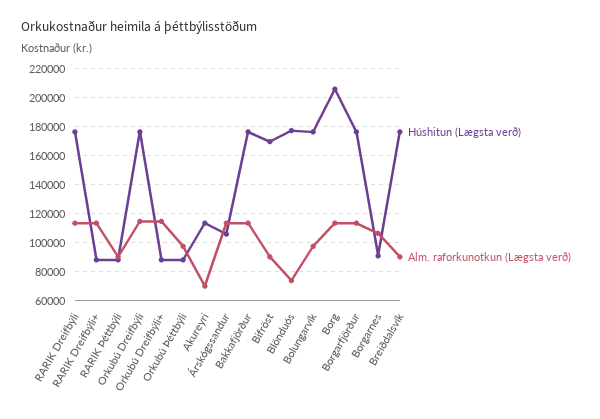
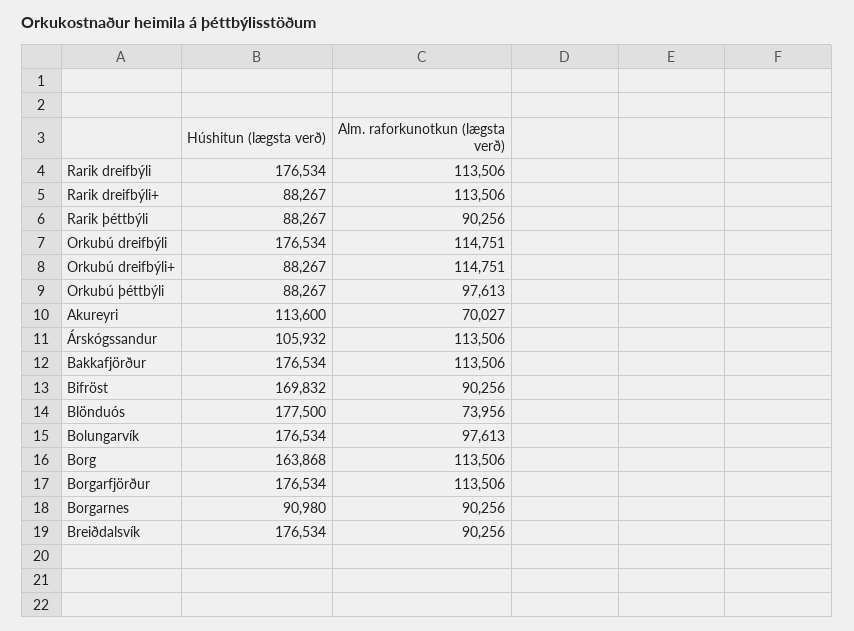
  {
    "Húshitun (Lægsta verð)": {
      "RARIK Dreifbýli": 176534,
      "RARIK Dreifbýli+": 88267,
      "RARIK Þéttbýli": 88267,
      "Orkubú Dreifbýli": 176534,
      "Orkubú Dreifbýli+": 88267,
      "Orkubú Þéttbýli": 88267,
      "Akureyri": 113600,
      "Árskógssandur": 105932,
      "Bakkafjörður": 176534,
      "Bifröst": 169832,
      "Blönduós": 177500,
      "Bolungarvík": 176534,
-     "Borg": 205000,
+     "Borg": 163868,
      "Borgarfjörður": 176534,
      "Borgarnes": 90980,
      "Breiðdalsvík": 176534
    },
    "Alm. raforkunotkun (Lægsta verð)": {
      "RARIK Dreifbýli": 113506,
      "RARIK Dreifbýli+": 113506,
      "RARIK Þéttbýli": 90256,
      "Orkubú Dreifbýli": 114751,
      "Orkubú Dreifbýli+": 114751,
      "Orkubú Þéttbýli": 97613,
      "Akureyri": 70027,
      "Árskógssandur": 113506,
      "Bakkafjörður": 113506,
      "Bifröst": 90256,
      "Blönduós": 73956,
      "Bolungarvík": 97613,
      "Borg": 113506,
      "Borgarfjörður": 113506,
-     "Borgarnes": 105000,
+     "Borgarnes": 90256,
      "Breiðdalsvík": 90256
    }
  }

